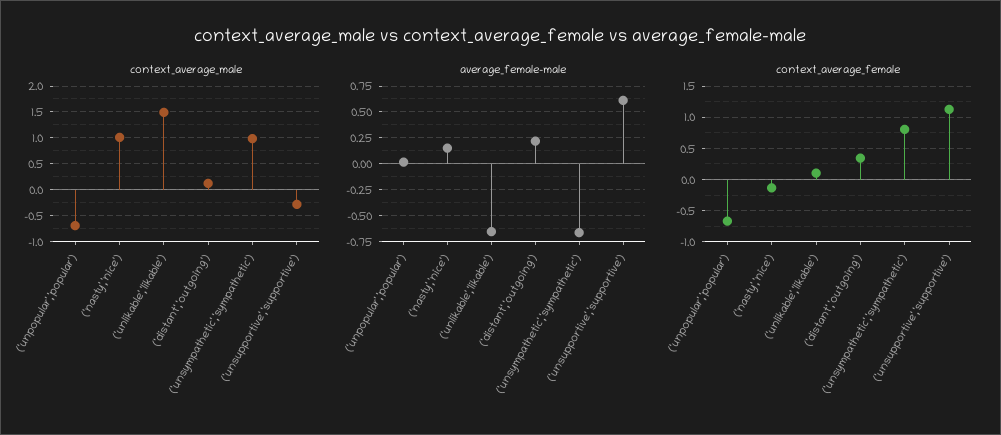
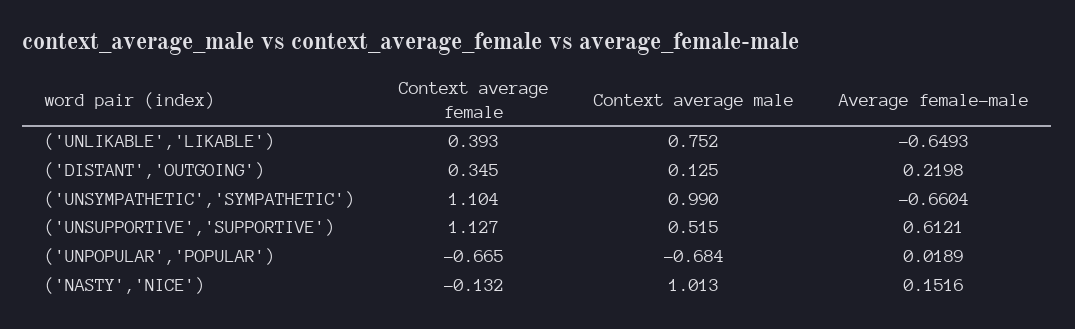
  {
    "context_average_male": {
      "('unpopular','popular')": -0.684,
      "('nasty','nice')": 1.013,
-     "('unlikable','likable')": 1.5,
+     "('unlikable','likable')": 0.752,
      "('distant','outgoing')": 0.125,
      "('unsympathetic','sympathetic')": 0.99,
-     "('unsupportive','supportive')": -0.25
+     "('unsupportive','supportive')": 0.515
    },
    "average_female-male": {
      "('unpopular','popular')": 0.0189,
      "('nasty','nice')": 0.1516,
      "('unlikable','likable')": -0.6493,
      "('distant','outgoing')": 0.2198,
      "('unsympathetic','sympathetic')": -0.6604,
      "('unsupportive','supportive')": 0.6121
    },
    "context_average_female": {
      "('unpopular','popular')": -0.665,
      "('nasty','nice')": -0.132,
-     "('unlikable','likable')": 0.1,
+     "('unlikable','likable')": 0.393,
      "('distant','outgoing')": 0.345,
-     "('unsympathetic','sympathetic')": 0.8,
+     "('unsympathetic','sympathetic')": 1.104,
      "('unsupportive','supportive')": 1.127
    }
  }

